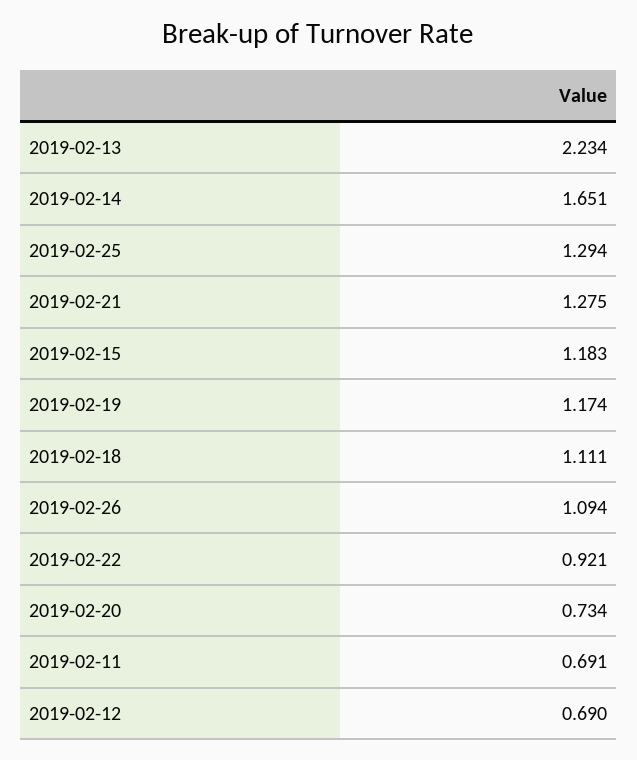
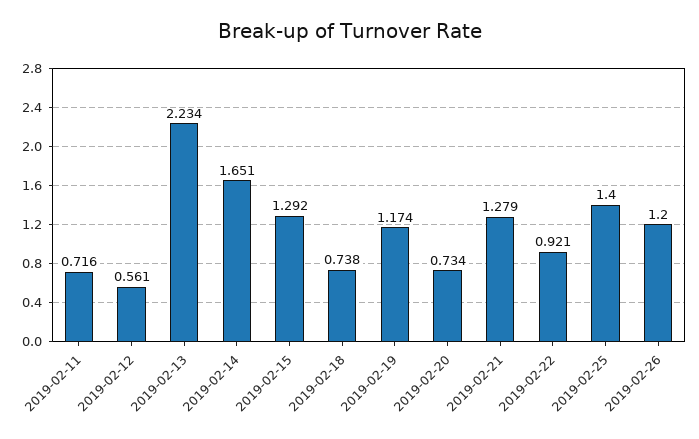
  {
    "2019-02-13": 2.234,
    "2019-02-14": 1.651,
-   "2019-02-25": 1.294,
+   "2019-02-25": 1.4,
-   "2019-02-21": 1.275,
+   "2019-02-21": 1.279,
-   "2019-02-15": 1.183,
+   "2019-02-15": 1.292,
    "2019-02-19": 1.174,
-   "2019-02-18": 1.111,
+   "2019-02-18": 0.738,
-   "2019-02-26": 1.094,
+   "2019-02-26": 1.2,
    "2019-02-22": 0.921,
    "2019-02-20": 0.734,
-   "2019-02-11": 0.691,
+   "2019-02-11": 0.716,
-   "2019-02-12": 0.69
+   "2019-02-12": 0.561
  }

